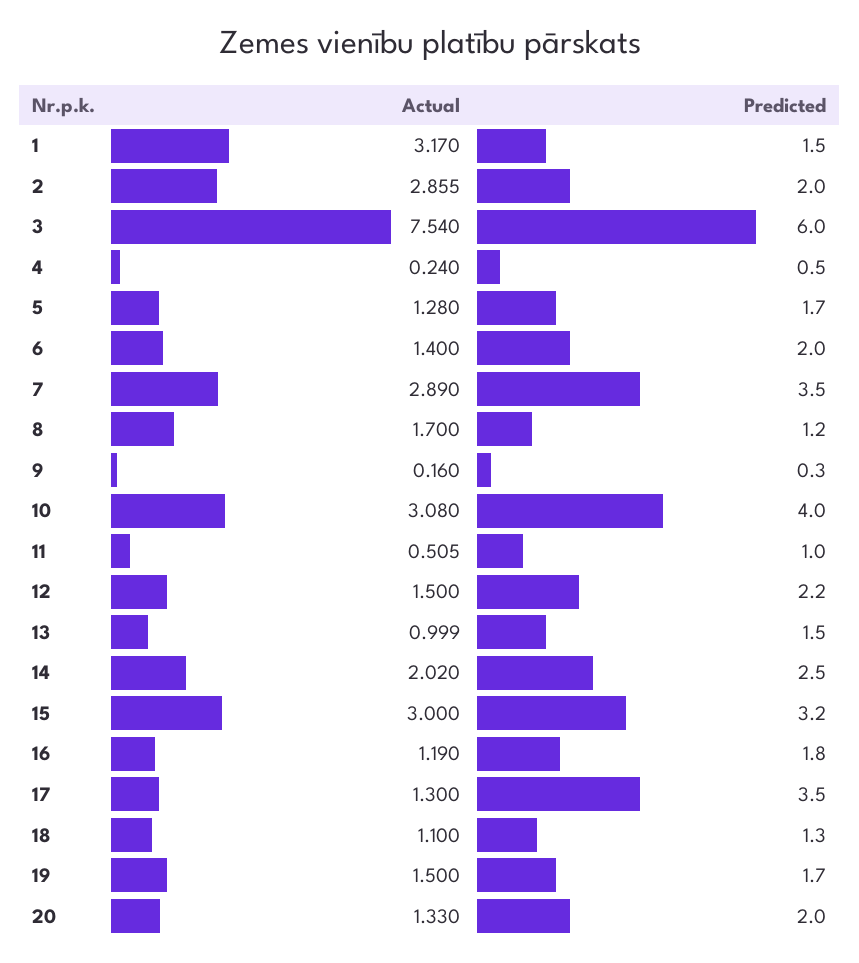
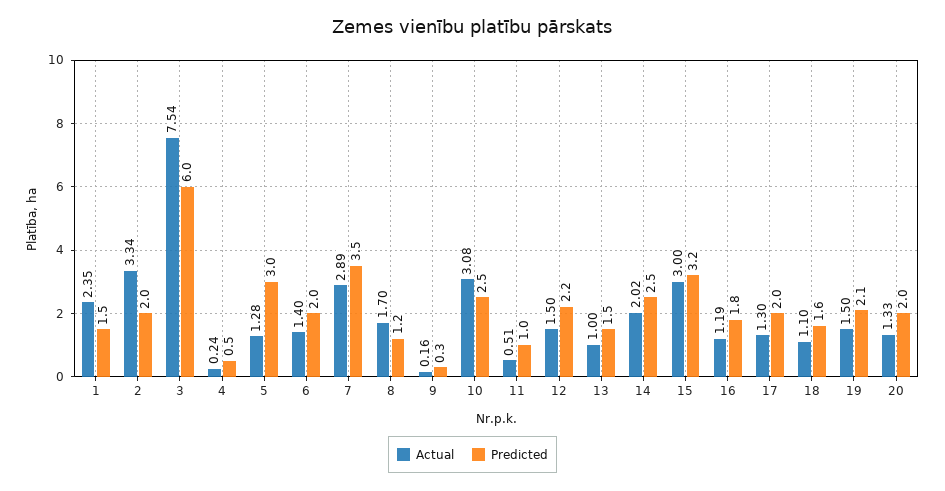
  {
    "Actual": {
-     "1": 3.17,
+     "1": 2.35,
-     "2": 2.855,
+     "2": 3.34,
      "3": 7.54,
      "4": 0.24,
      "5": 1.28,
      "6": 1.4,
      "7": 2.89,
      "8": 1.7,
      "9": 0.16,
      "10": 3.08,
      "11": 0.505,
      "12": 1.5,
      "13": 0.999,
      "14": 2.02,
      "15": 3,
      "16": 1.19,
      "17": 1.3,
      "18": 1.1,
      "19": 1.5,
      "20": 1.33
    },
    "Predicted": {
      "1": 1.5,
      "2": 2,
      "3": 6,
      "4": 0.5,
-     "5": 1.7,
+     "5": 3,
      "6": 2,
      "7": 3.5,
      "8": 1.2,
      "9": 0.3,
-     "10": 4,
+     "10": 2.5,
      "11": 1,
      "12": 2.2,
      "13": 1.5,
      "14": 2.5,
      "15": 3.2,
      "16": 1.8,
-     "17": 3.5,
+     "17": 2,
-     "18": 1.3,
+     "18": 1.6,
-     "19": 1.7,
+     "19": 2.1,
      "20": 2
    }
  }

